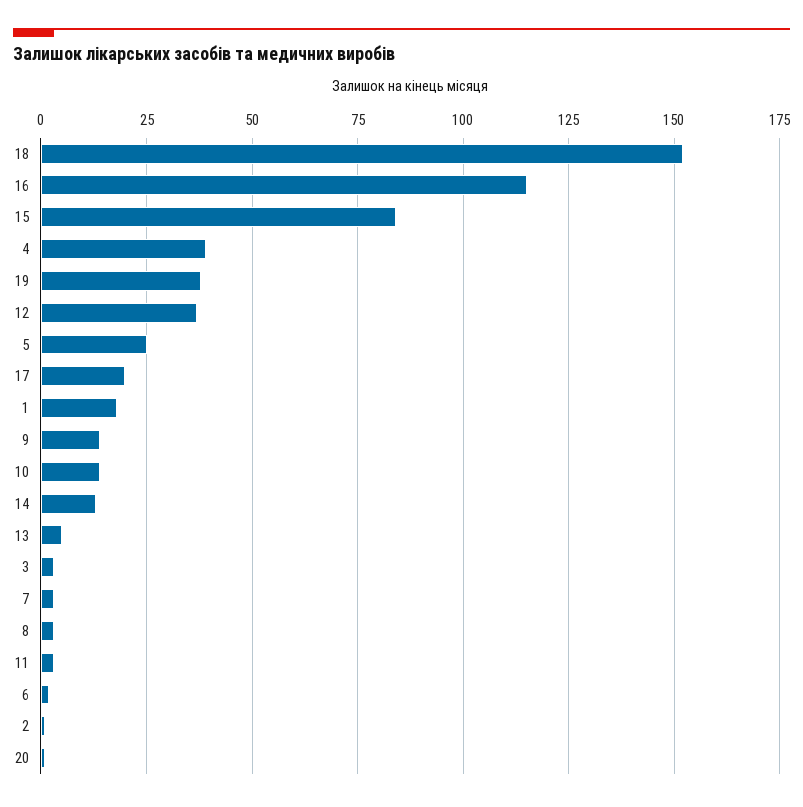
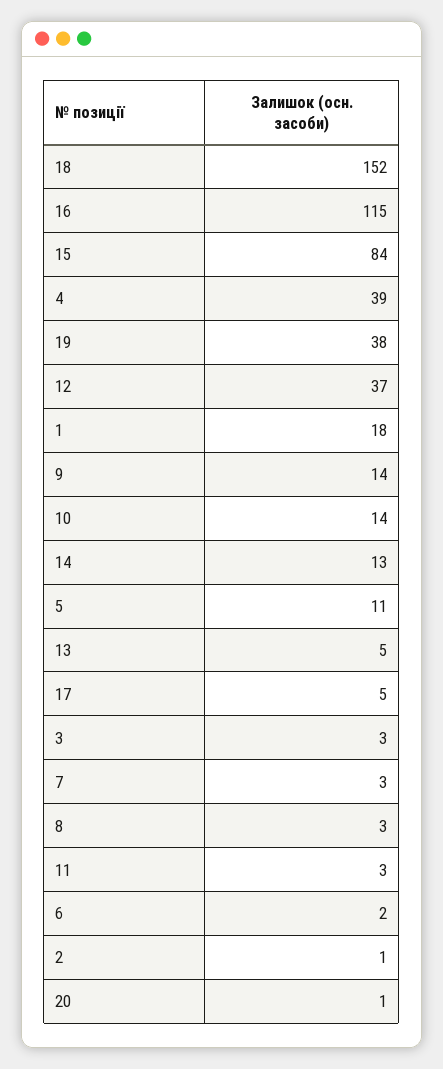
  {
    "18": 152,
    "16": 115,
    "15": 84,
    "4": 39,
    "19": 38,
    "12": 37,
-   "5": 25,
+   "5": 11,
-   "17": 20,
+   "17": 5,
    "1": 18,
    "9": 14,
    "10": 14,
    "14": 13,
    "13": 5,
    "3": 3,
    "7": 3,
    "8": 3,
    "11": 3,
    "6": 2,
    "2": 1,
    "20": 1
  }

